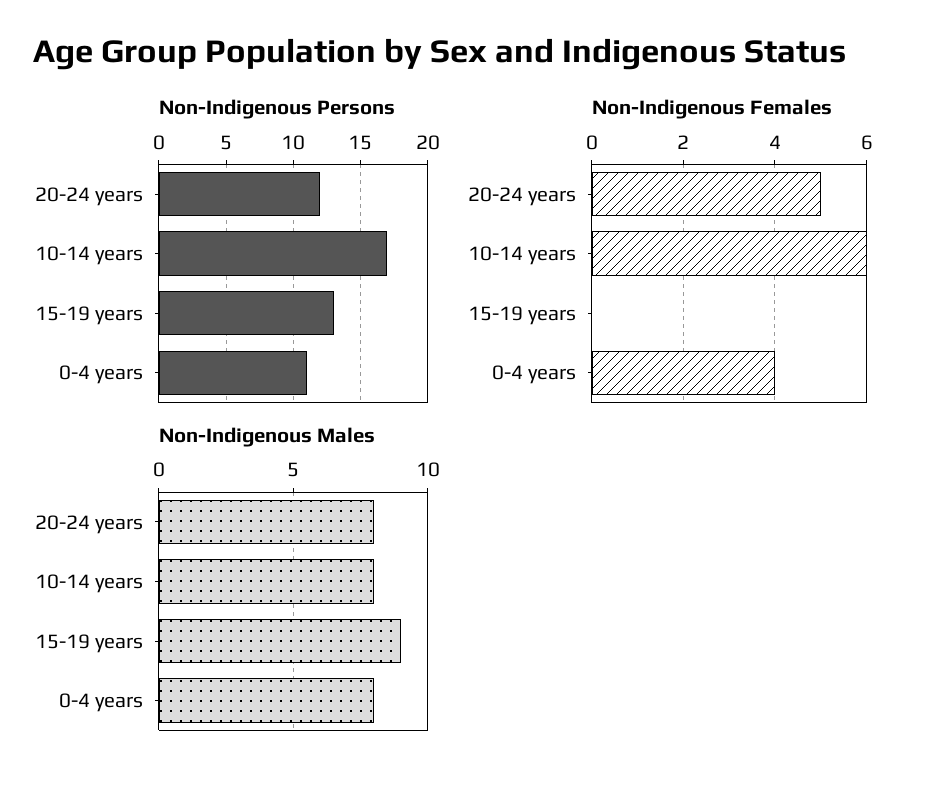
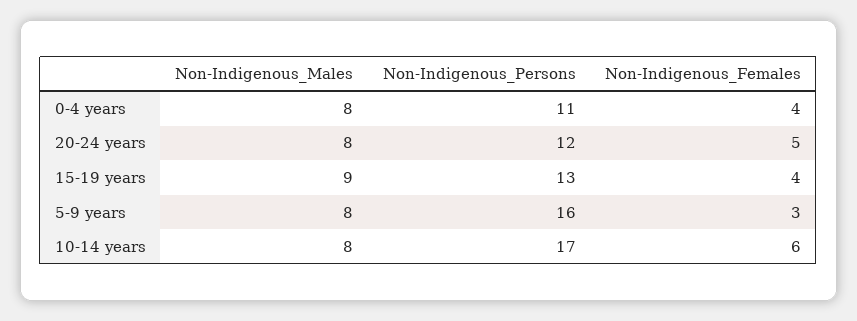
  {
    "Non-Indigenous Persons": {
      "20-24 years": 12,
      "10-14 years": 17,
      "15-19 years": 13,
-     "0-4 years": 11
+     "0-4 years": 11,
+     "5-9 years": 16
    },
    "Non-Indigenous Females": {
      "20-24 years": 5,
      "10-14 years": 6,
-     "15-19 years": 0,
+     "15-19 years": 4,
-     "0-4 years": 4
+     "0-4 years": 4,
+     "5-9 years": 3
    },
    "Non-Indigenous Males": {
      "20-24 years": 8,
      "10-14 years": 8,
      "15-19 years": 9,
-     "0-4 years": 8
+     "0-4 years": 8,
+     "5-9 years": 8
    }
  }

